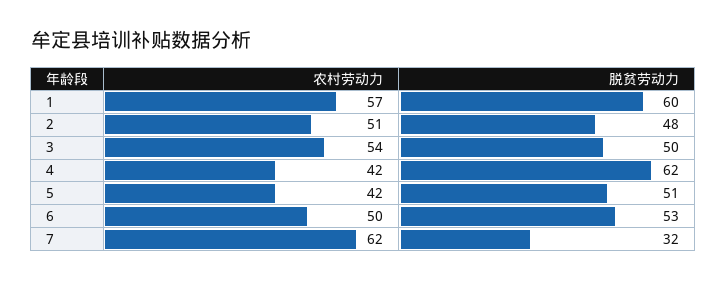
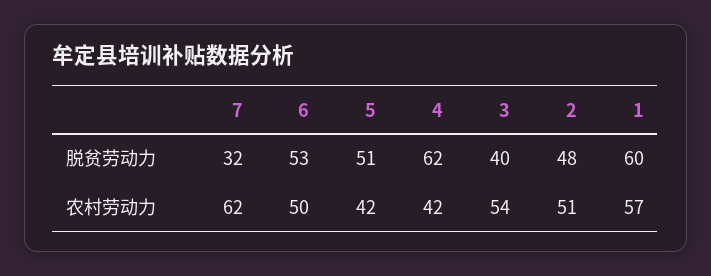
  {
    "农村劳动力": {
      "1": 57,
      "2": 51,
      "3": 54,
      "4": 42,
      "5": 42,
      "6": 50,
      "7": 62
    },
    "脱贫劳动力": {
      "1": 60,
      "2": 48,
-     "3": 50,
+     "3": 40,
      "4": 62,
      "5": 51,
      "6": 53,
      "7": 32
    }
  }

